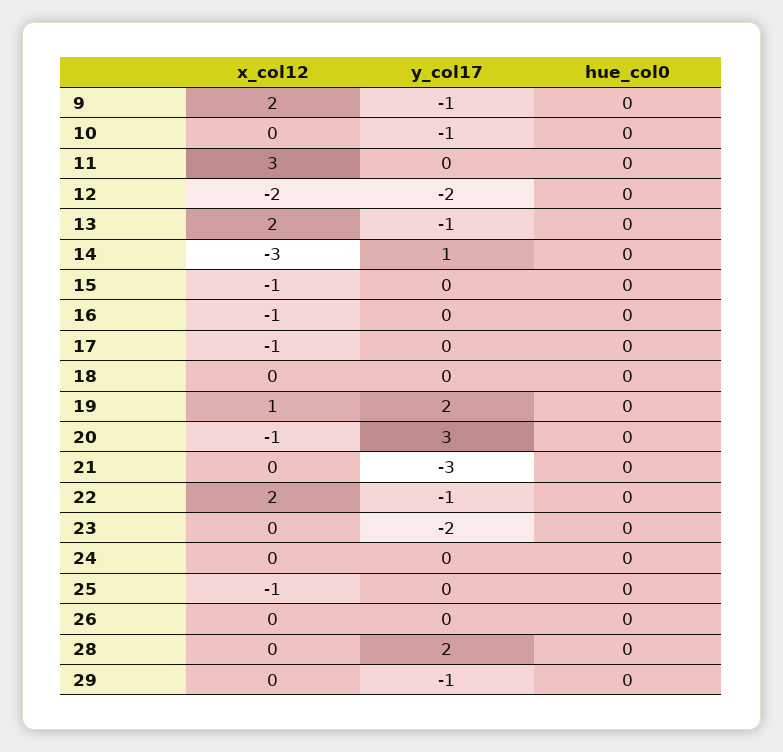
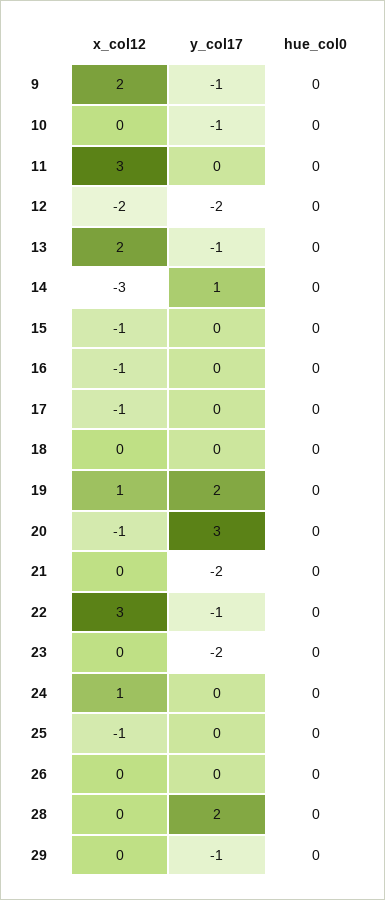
  {
    "x_col12": {
      "9": 2,
      "10": 0,
      "11": 3,
      "12": -2,
      "13": 2,
      "14": -3,
      "15": -1,
      "16": -1,
      "17": -1,
      "18": 0,
      "19": 1,
      "20": -1,
      "21": 0,
-     "22": 2,
+     "22": 3,
      "23": 0,
-     "24": 0,
+     "24": 1,
      "25": -1,
      "26": 0,
      "28": 0,
      "29": 0
    },
    "y_col17": {
      "9": -1,
      "10": -1,
      "11": 0,
      "12": -2,
      "13": -1,
      "14": 1,
      "15": 0,
      "16": 0,
      "17": 0,
      "18": 0,
      "19": 2,
      "20": 3,
-     "21": -3,
+     "21": -2,
      "22": -1,
      "23": -2,
      "24": 0,
      "25": 0,
      "26": 0,
      "28": 2,
      "29": -1
    },
    "hue_col0": {
      "9": 0,
      "10": 0,
      "11": 0,
      "12": 0,
      "13": 0,
      "14": 0,
      "15": 0,
      "16": 0,
      "17": 0,
      "18": 0,
      "19": 0,
      "20": 0,
      "21": 0,
      "22": 0,
      "23": 0,
      "24": 0,
      "25": 0,
      "26": 0,
      "28": 0,
      "29": 0
    }
  }

